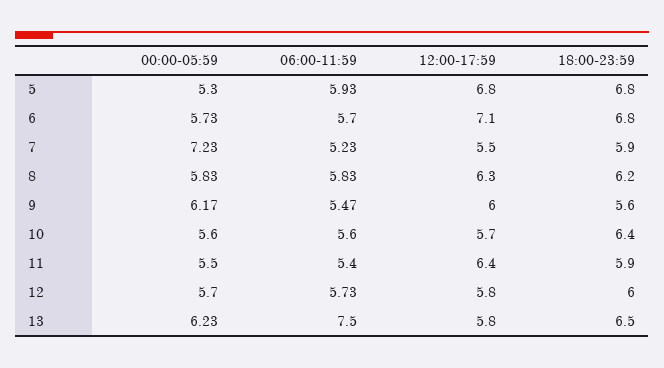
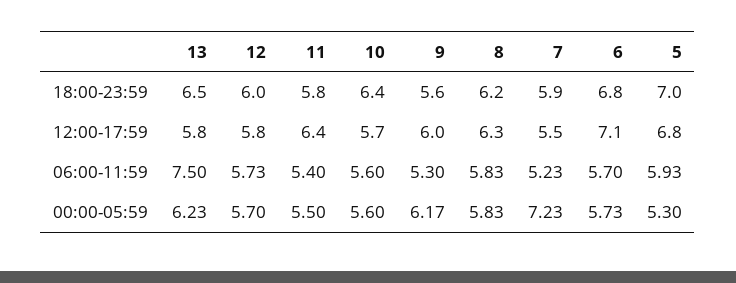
  {
    "00:00-05:59": {
      "5": 5.3,
      "6": 5.73,
      "7": 7.23,
      "8": 5.83,
      "9": 6.17,
      "10": 5.6,
      "11": 5.5,
      "12": 5.7,
      "13": 6.23
    },
    "06:00-11:59": {
      "5": 5.93,
      "6": 5.7,
      "7": 5.23,
      "8": 5.83,
-     "9": 5.47,
+     "9": 5.3,
      "10": 5.6,
      "11": 5.4,
      "12": 5.73,
      "13": 7.5
    },
    "12:00-17:59": {
      "5": 6.8,
      "6": 7.1,
      "7": 5.5,
      "8": 6.3,
      "9": 6,
      "10": 5.7,
      "11": 6.4,
      "12": 5.8,
      "13": 5.8
    },
    "18:00-23:59": {
-     "5": 6.8,
+     "5": 7,
      "6": 6.8,
      "7": 5.9,
      "8": 6.2,
      "9": 5.6,
      "10": 6.4,
-     "11": 5.9,
+     "11": 5.8,
      "12": 6,
      "13": 6.5
    }
  }

